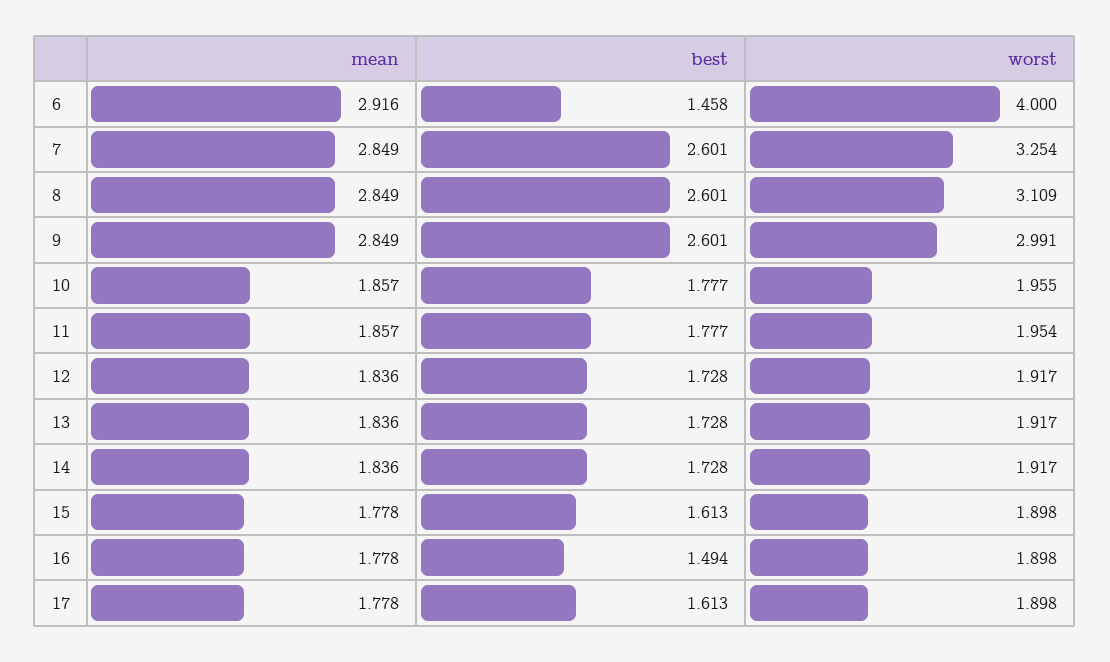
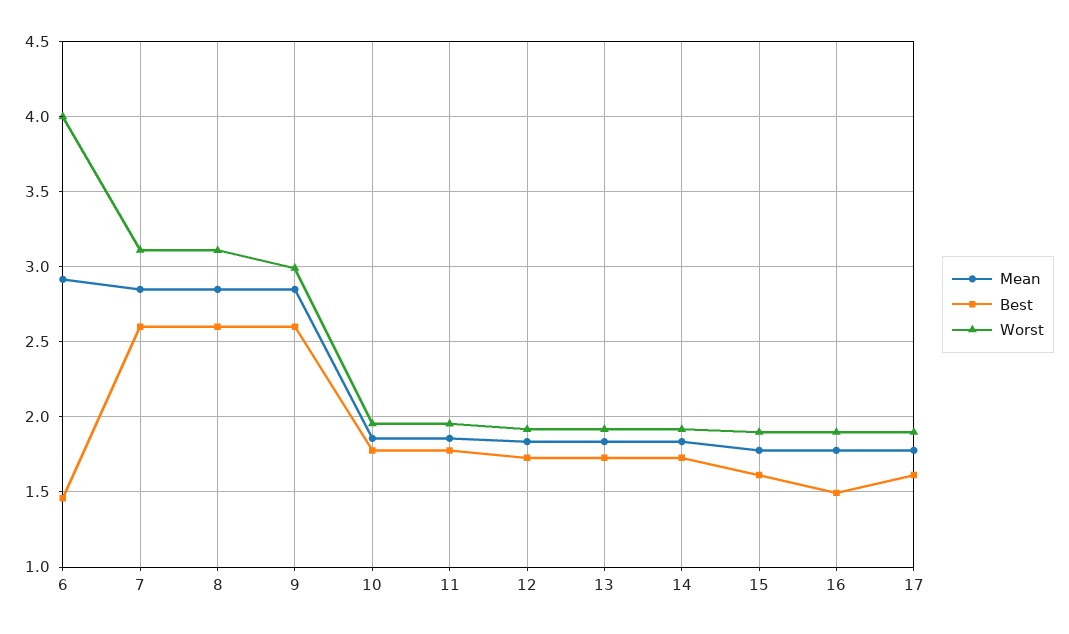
  {
    "mean": {
      "6": 2.916,
      "7": 2.849,
      "8": 2.849,
      "9": 2.849,
      "10": 1.857,
      "11": 1.857,
      "12": 1.836,
      "13": 1.836,
      "14": 1.836,
      "15": 1.778,
      "16": 1.778,
      "17": 1.778
    },
    "best": {
      "6": 1.458,
      "7": 2.601,
      "8": 2.601,
      "9": 2.601,
      "10": 1.777,
      "11": 1.777,
      "12": 1.728,
      "13": 1.728,
      "14": 1.728,
      "15": 1.613,
      "16": 1.494,
      "17": 1.613
    },
    "worst": {
      "6": 4,
-     "7": 3.254,
+     "7": 3.1,
      "8": 3.109,
      "9": 2.991,
      "10": 1.955,
      "11": 1.954,
      "12": 1.917,
      "13": 1.917,
      "14": 1.917,
      "15": 1.898,
      "16": 1.898,
      "17": 1.898
    }
  }

